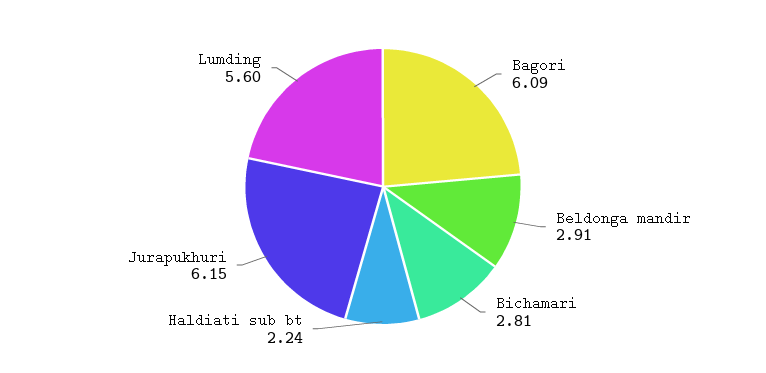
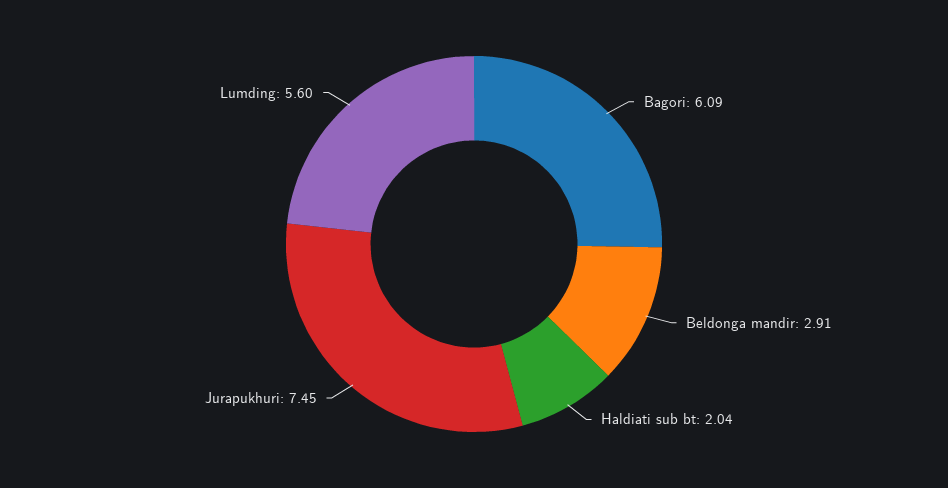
  {
    "Bagori": 6.09,
    "Beldonga mandir": 2.91,
-   "Bichamari": 2.81,
-   "Haldiati sub bt": 2.24,
+   "Haldiati sub bt": 2.04,
-   "Jurapukhuri": 6.15,
+   "Jurapukhuri": 7.45,
    "Lumding": 5.6
  }

